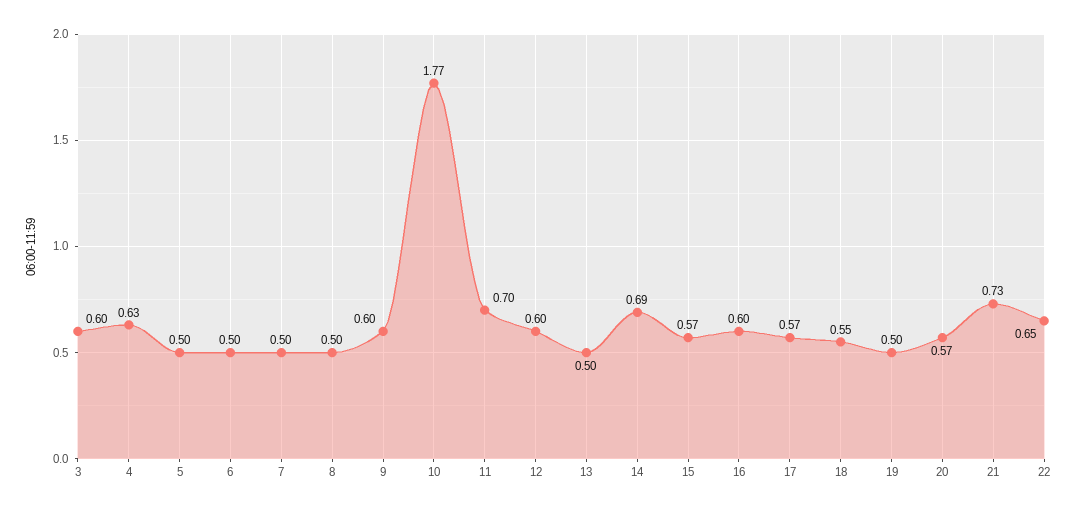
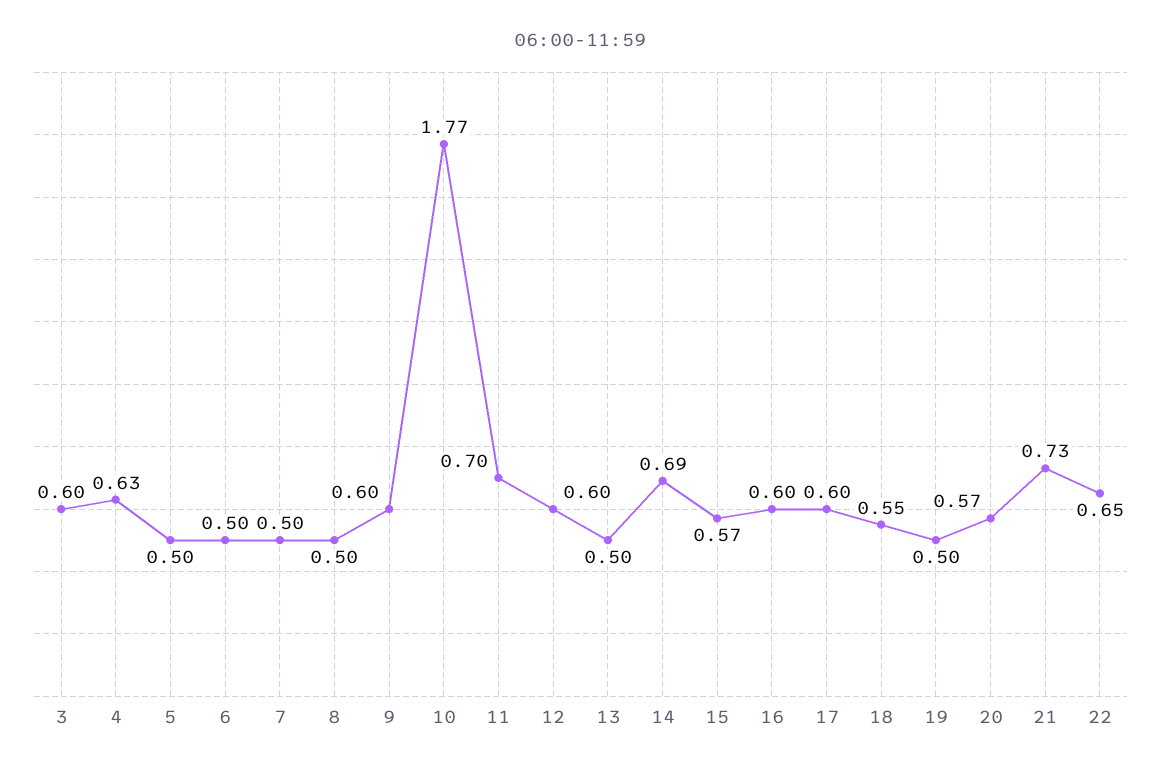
  {
    "3": 0.6,
    "4": 0.63,
    "5": 0.5,
    "6": 0.5,
    "7": 0.5,
    "8": 0.5,
    "9": 0.6,
    "10": 1.77,
    "11": 0.7,
    "12": 0.6,
    "13": 0.5,
    "14": 0.69,
    "15": 0.57,
    "16": 0.6,
-   "17": 0.57,
+   "17": 0.6,
    "18": 0.55,
    "19": 0.5,
    "20": 0.57,
    "21": 0.73,
    "22": 0.65
  }

